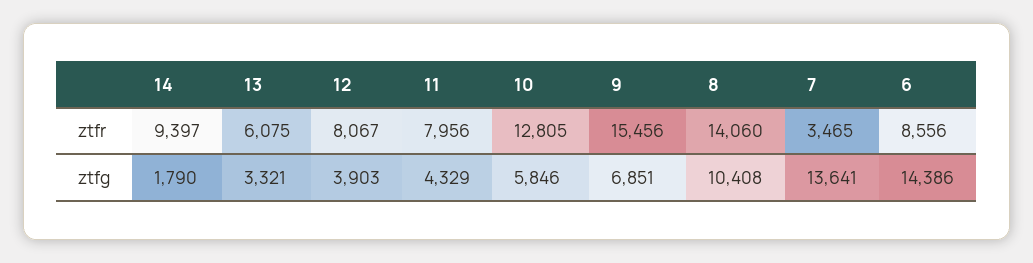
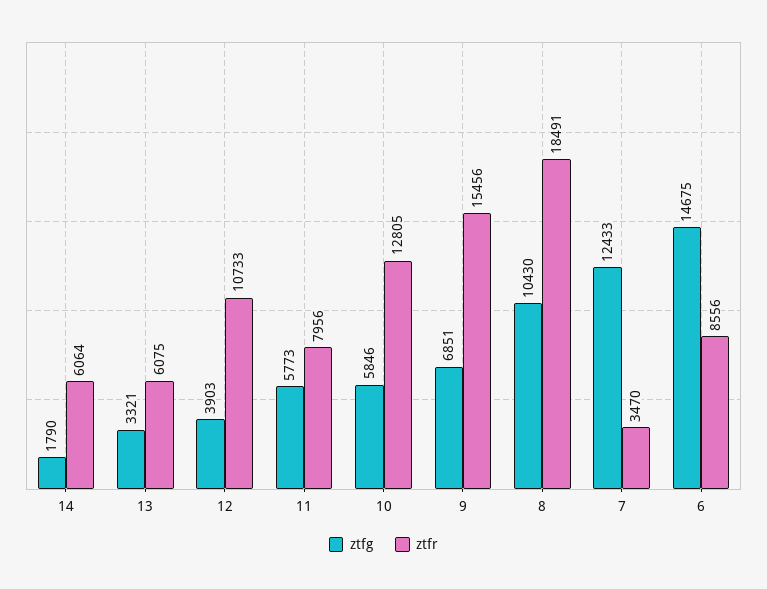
  {
    "ztfr": {
-     "14": 9397,
+     "14": 6064,
      "13": 6075,
-     "12": 8067,
+     "12": 10733,
      "11": 7956,
      "10": 12805,
      "9": 15456,
-     "8": 14060,
+     "8": 18491,
-     "7": 3465,
+     "7": 3470,
      "6": 8556
    },
    "ztfg": {
      "14": 1790,
      "13": 3321,
      "12": 3903,
-     "11": 4329,
+     "11": 5773,
      "10": 5846,
      "9": 6851,
-     "8": 10408,
+     "8": 10430,
-     "7": 13641,
+     "7": 12433,
-     "6": 14386
+     "6": 14675
    }
  }

